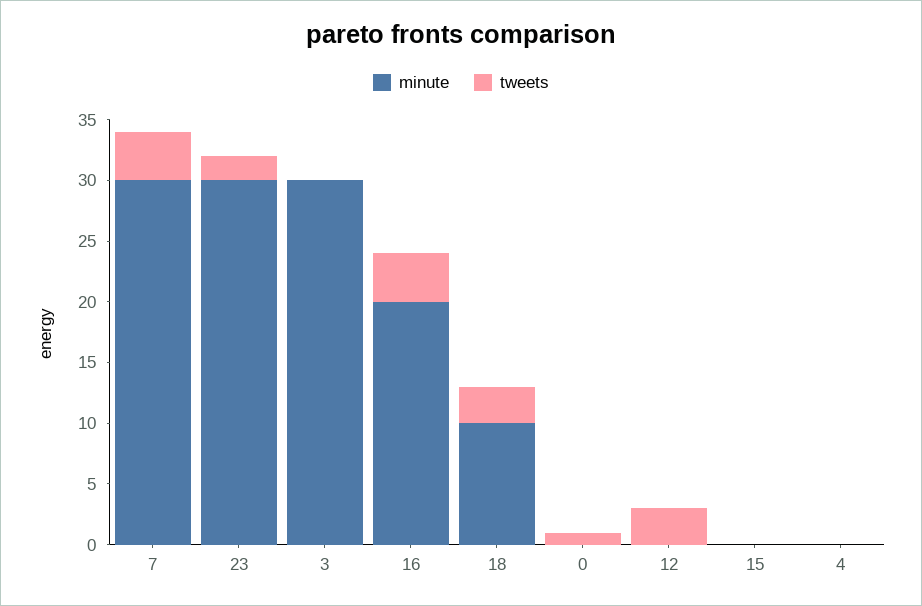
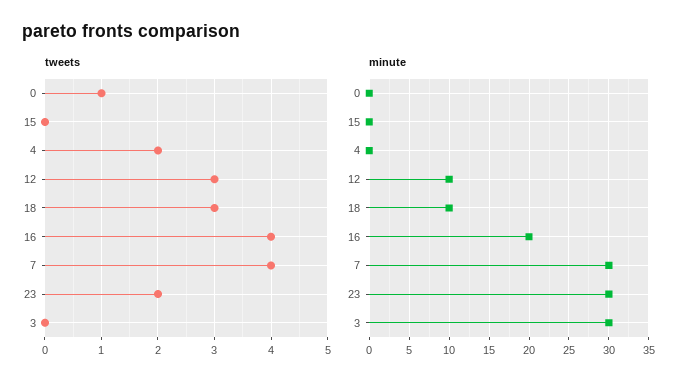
  {
    "minute": {
      "7": 30,
      "23": 30,
      "3": 30,
      "16": 20,
      "18": 10,
      "0": 0,
-     "12": 0,
+     "12": 10,
      "15": 0,
      "4": 0
    },
    "tweets": {
      "7": 4,
      "23": 2,
      "3": 0,
      "16": 4,
      "18": 3,
      "0": 1,
      "12": 3,
      "15": 0,
-     "4": 0
+     "4": 2
    }
  }

